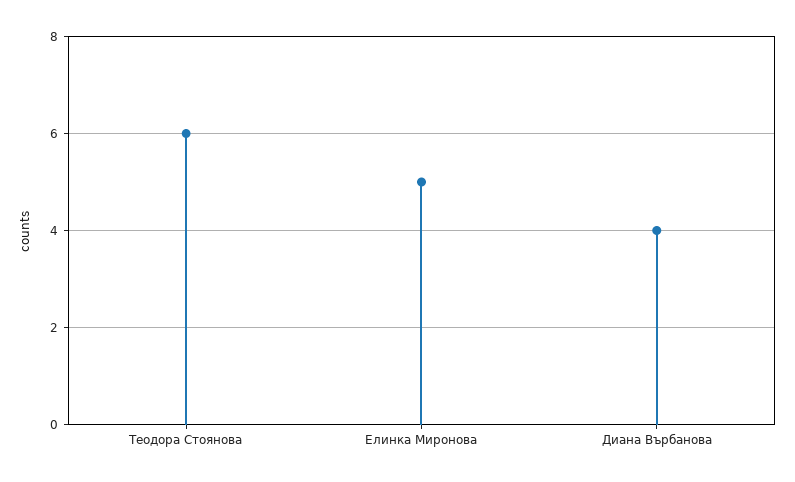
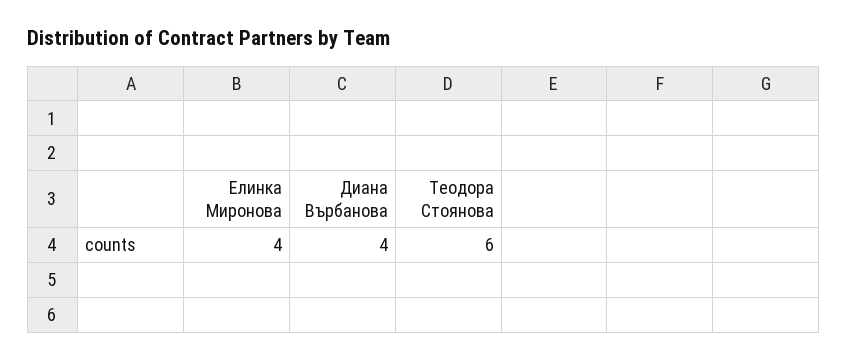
  {
    "Теодора Стоянова": 6,
-   "Елинка Миронова": 5,
+   "Елинка Миронова": 4,
    "Диана Върбанова": 4
  }

